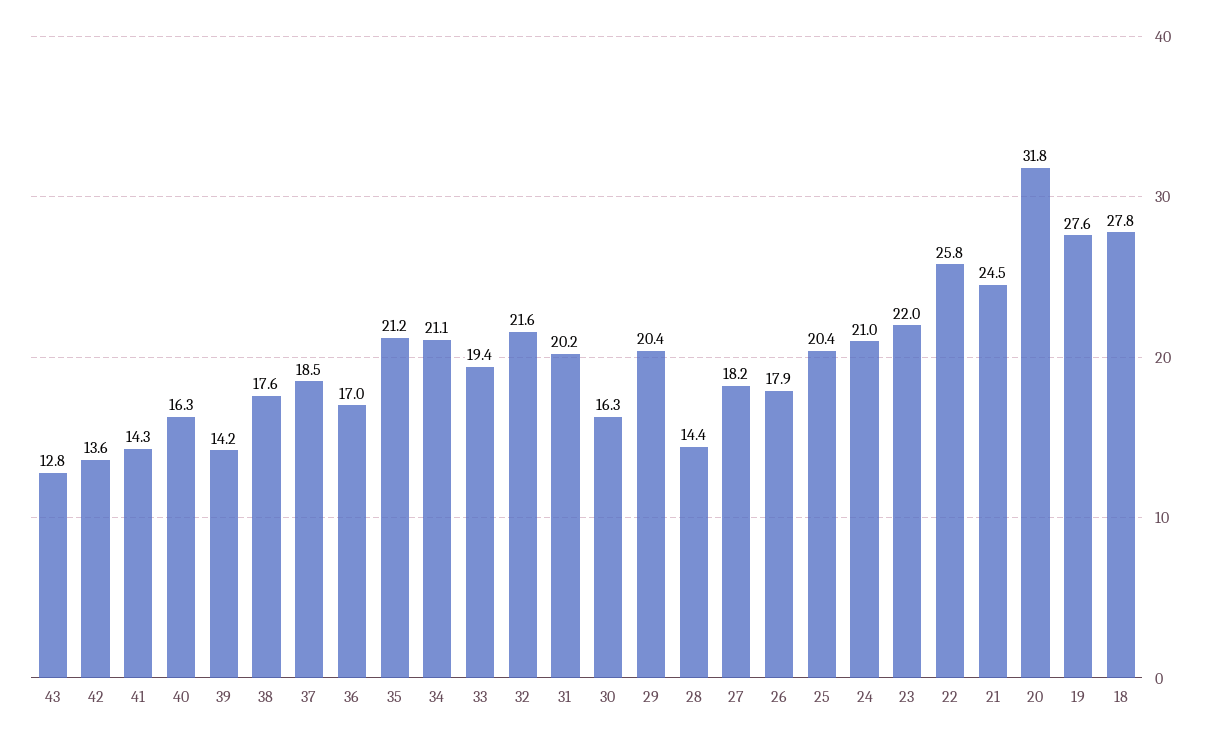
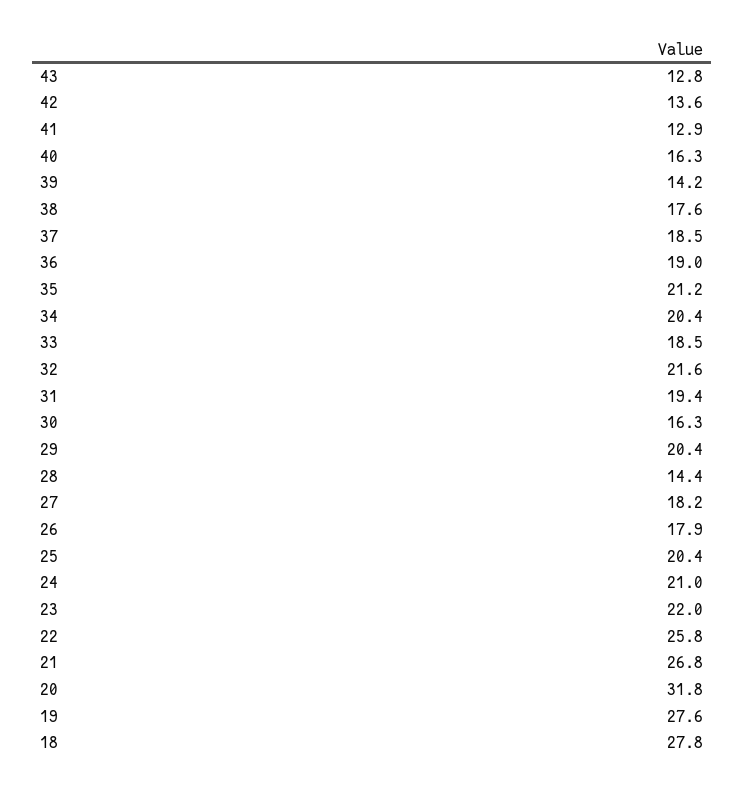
  {
    "43": 12.8,
    "42": 13.6,
-   "41": 14.3,
+   "41": 12.9,
    "40": 16.3,
    "39": 14.2,
    "38": 17.6,
    "37": 18.5,
-   "36": 17,
+   "36": 19,
    "35": 21.2,
-   "34": 21.1,
+   "34": 20.4,
-   "33": 19.4,
+   "33": 18.5,
    "32": 21.6,
-   "31": 20.2,
+   "31": 19.4,
    "30": 16.3,
    "29": 20.4,
    "28": 14.4,
    "27": 18.2,
    "26": 17.9,
    "25": 20.4,
    "24": 21,
    "23": 22,
    "22": 25.8,
-   "21": 24.5,
+   "21": 26.8,
    "20": 31.8,
    "19": 27.6,
    "18": 27.8
  }

